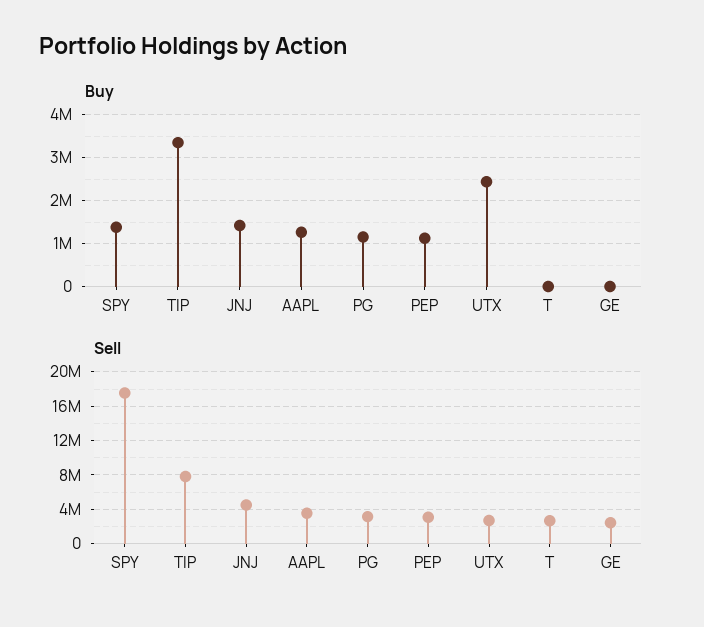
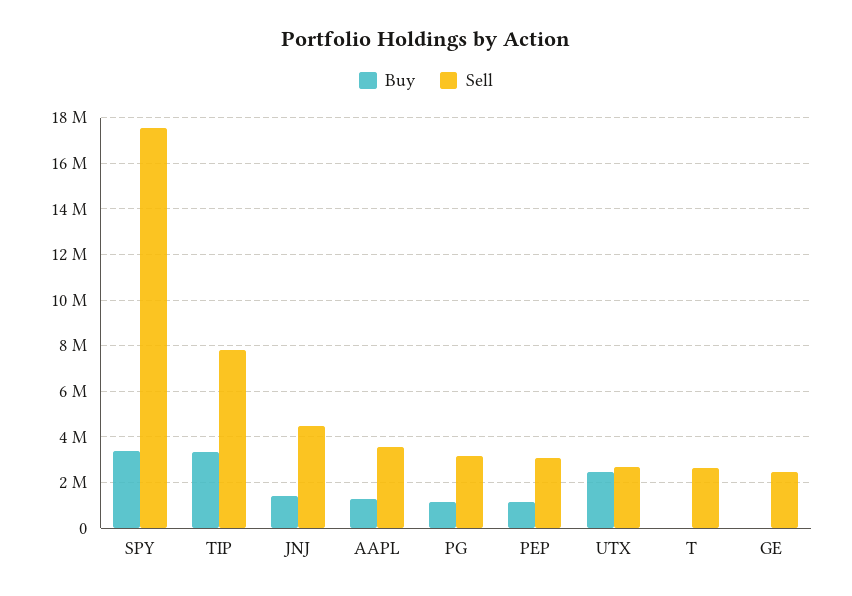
  {
    "Buy": {
-     "SPY": 1400000,
+     "SPY": 3500000,
      "TIP": 3400000,
      "JNJ": 1400000,
      "AAPL": 1200000,
      "PG": 1200000,
      "PEP": 1200000,
      "UTX": 2400000,
      "T": 0,
      "GE": 0
    },
    "Sell": {
      "SPY": 17500000,
      "TIP": 8000000,
      "JNJ": 4500000,
      "AAPL": 3500000,
      "PG": 3000000,
      "PEP": 3000000,
      "UTX": 2500000,
      "T": 2500000,
      "GE": 2500000
    }
  }

